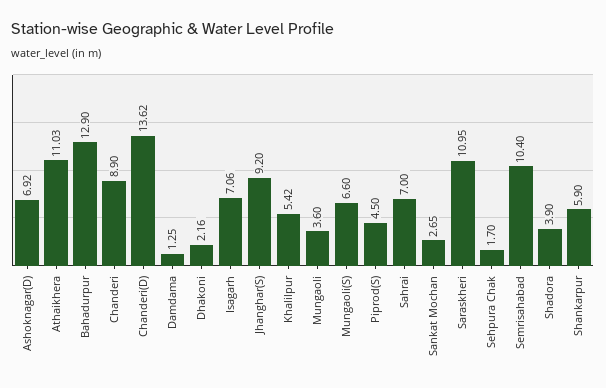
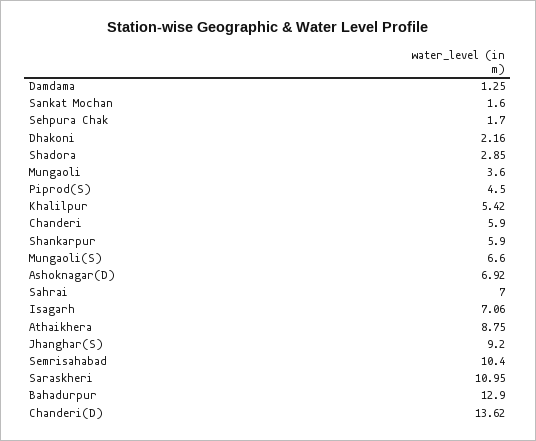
  {
    "Ashoknagar(D)": 6.92,
-   "Athaikhera": 11.03,
+   "Athaikhera": 8.75,
    "Bahadurpur": 12.9,
-   "Chanderi": 8.9,
+   "Chanderi": 5.9,
    "Chanderi(D)": 13.62,
    "Damdama": 1.25,
    "Dhakoni": 2.16,
    "Isagarh": 7.06,
    "Jhanghar(S)": 9.2,
    "Khalilpur": 5.42,
    "Mungaoli": 3.6,
    "Mungaoli(S)": 6.6,
    "Piprod(S)": 4.5,
    "Sahrai": 7,
-   "Sankat Mochan": 2.65,
+   "Sankat Mochan": 1.6,
    "Saraskheri": 10.95,
    "Sehpura Chak": 1.7,
    "Semrisahabad": 10.4,
-   "Shadora": 3.9,
+   "Shadora": 2.85,
    "Shankarpur": 5.9
  }

